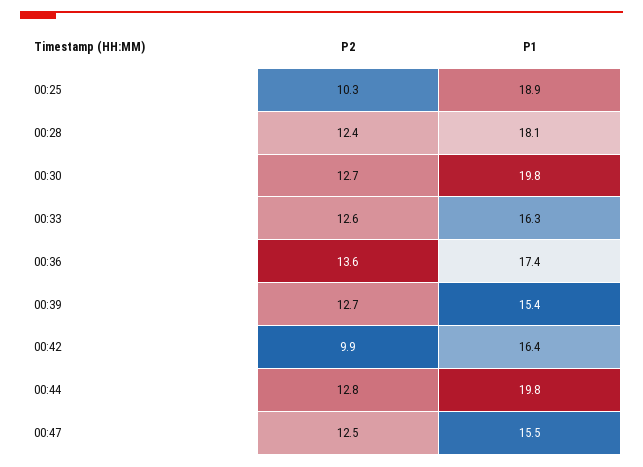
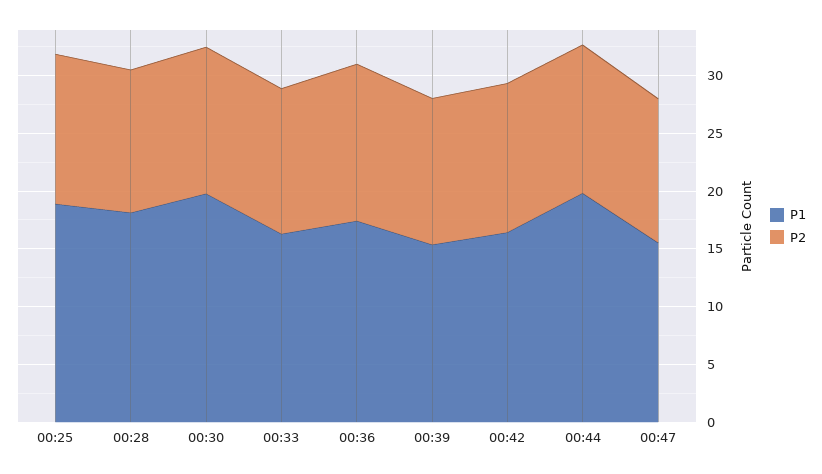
  {
    "P2": {
-     "00:25": 10.3,
+     "00:25": 13,
      "00:28": 12.4,
      "00:30": 12.7,
      "00:33": 12.6,
      "00:36": 13.6,
      "00:39": 12.7,
-     "00:42": 9.9,
+     "00:42": 13,
      "00:44": 12.8,
      "00:47": 12.5
    },
    "P1": {
      "00:25": 18.9,
      "00:28": 18.1,
      "00:30": 19.8,
      "00:33": 16.3,
      "00:36": 17.4,
      "00:39": 15.4,
      "00:42": 16.4,
      "00:44": 19.8,
      "00:47": 15.5
    }
  }

